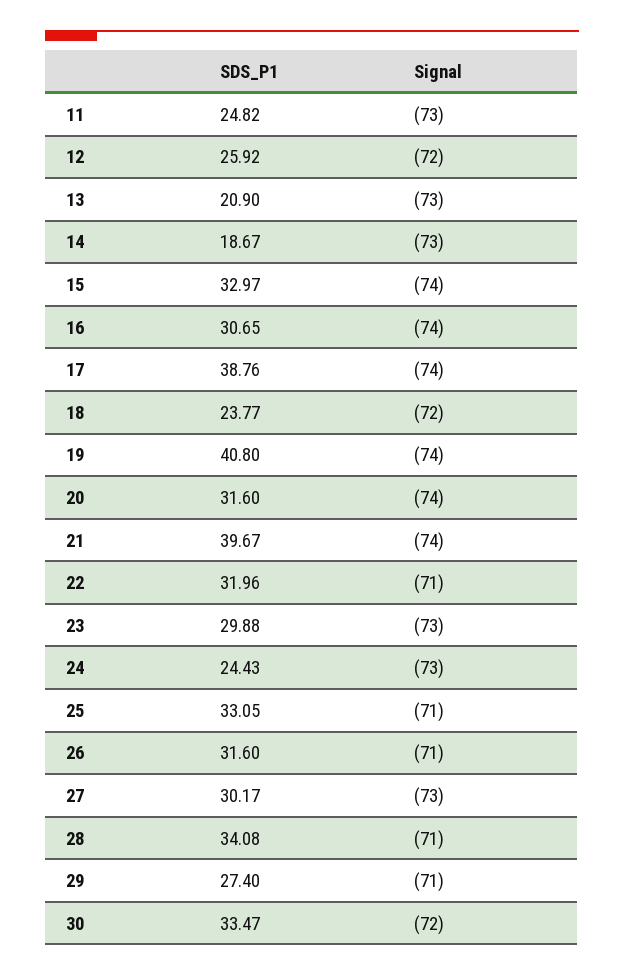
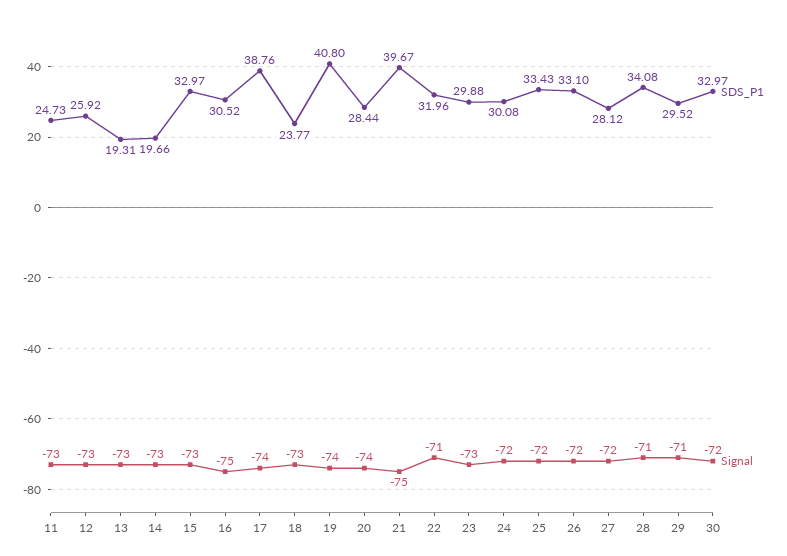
  {
    "SDS_P1": {
-     "11": 24.82,
+     "11": 24.73,
      "12": 25.92,
-     "13": 20.9,
+     "13": 19.31,
-     "14": 18.67,
+     "14": 19.66,
      "15": 32.97,
-     "16": 30.65,
+     "16": 30.52,
      "17": 38.76,
      "18": 23.77,
      "19": 40.8,
-     "20": 31.6,
+     "20": 28.44,
      "21": 39.67,
      "22": 31.96,
      "23": 29.88,
-     "24": 24.43,
+     "24": 30.08,
-     "25": 33.05,
+     "25": 33.43,
-     "26": 31.6,
+     "26": 33.1,
-     "27": 30.17,
+     "27": 28.12,
      "28": 34.08,
-     "29": 27.4,
+     "29": 29.52,
-     "30": 33.47
+     "30": 32.97
    },
    "Signal": {
      "11": -73,
-     "12": -72,
+     "12": -73,
      "13": -73,
      "14": -73,
-     "15": -74,
+     "15": -73,
-     "16": -74,
+     "16": -75,
      "17": -74,
-     "18": -72,
+     "18": -73,
      "19": -74,
      "20": -74,
-     "21": -74,
+     "21": -75,
      "22": -71,
      "23": -73,
-     "24": -73,
+     "24": -72,
-     "25": -71,
+     "25": -72,
-     "26": -71,
+     "26": -72,
-     "27": -73,
+     "27": -72,
      "28": -71,
      "29": -71,
      "30": -72
    }
  }

